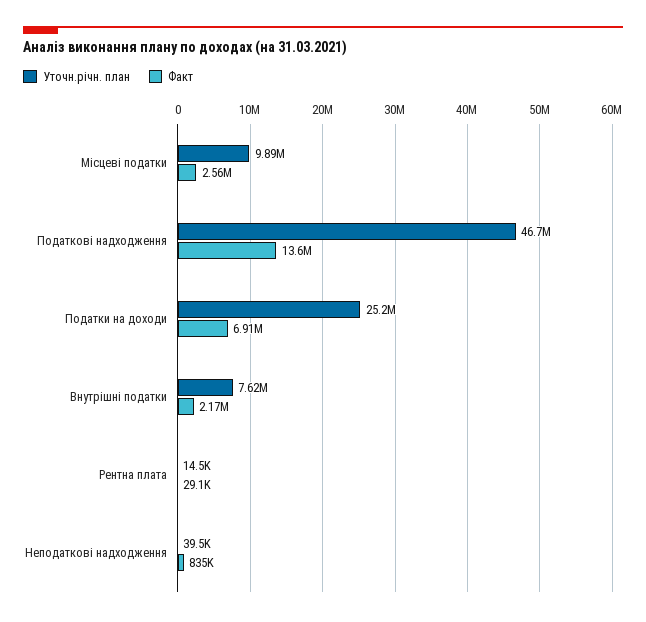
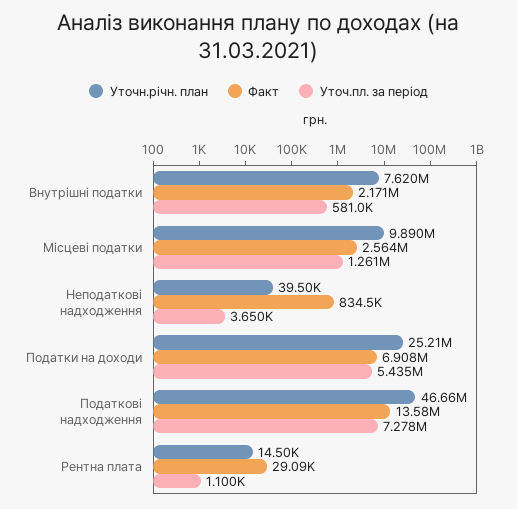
  {
    "Уточн.річн. план": {
      "Місцеві податки": 9890000,
      "Податкові надходження": 46660000,
      "Податки на доходи": 25210000,
      "Внутрішні податки": 7620000,
      "Рентна плата": 14500,
      "Неподаткові надходження": 39500
    },
    "Факт": {
      "Місцеві податки": 2564000,
      "Податкові надходження": 13580000,
      "Податки на доходи": 6908000,
      "Внутрішні податки": 2171000,
      "Рентна плата": 29090,
      "Неподаткові надходження": 834500
-   }
+   },
+   "Уточ.пл. за період": {
+     "Внутрішні податки": 581000,
+     "Місцеві податки": 1261000,
+     "Неподаткові надходження": 3650,
+     "Податки на доходи": 5435000,
+     "Податкові надходження": 7278000,
+     "Рентна плата": 1100
+   }
  }

